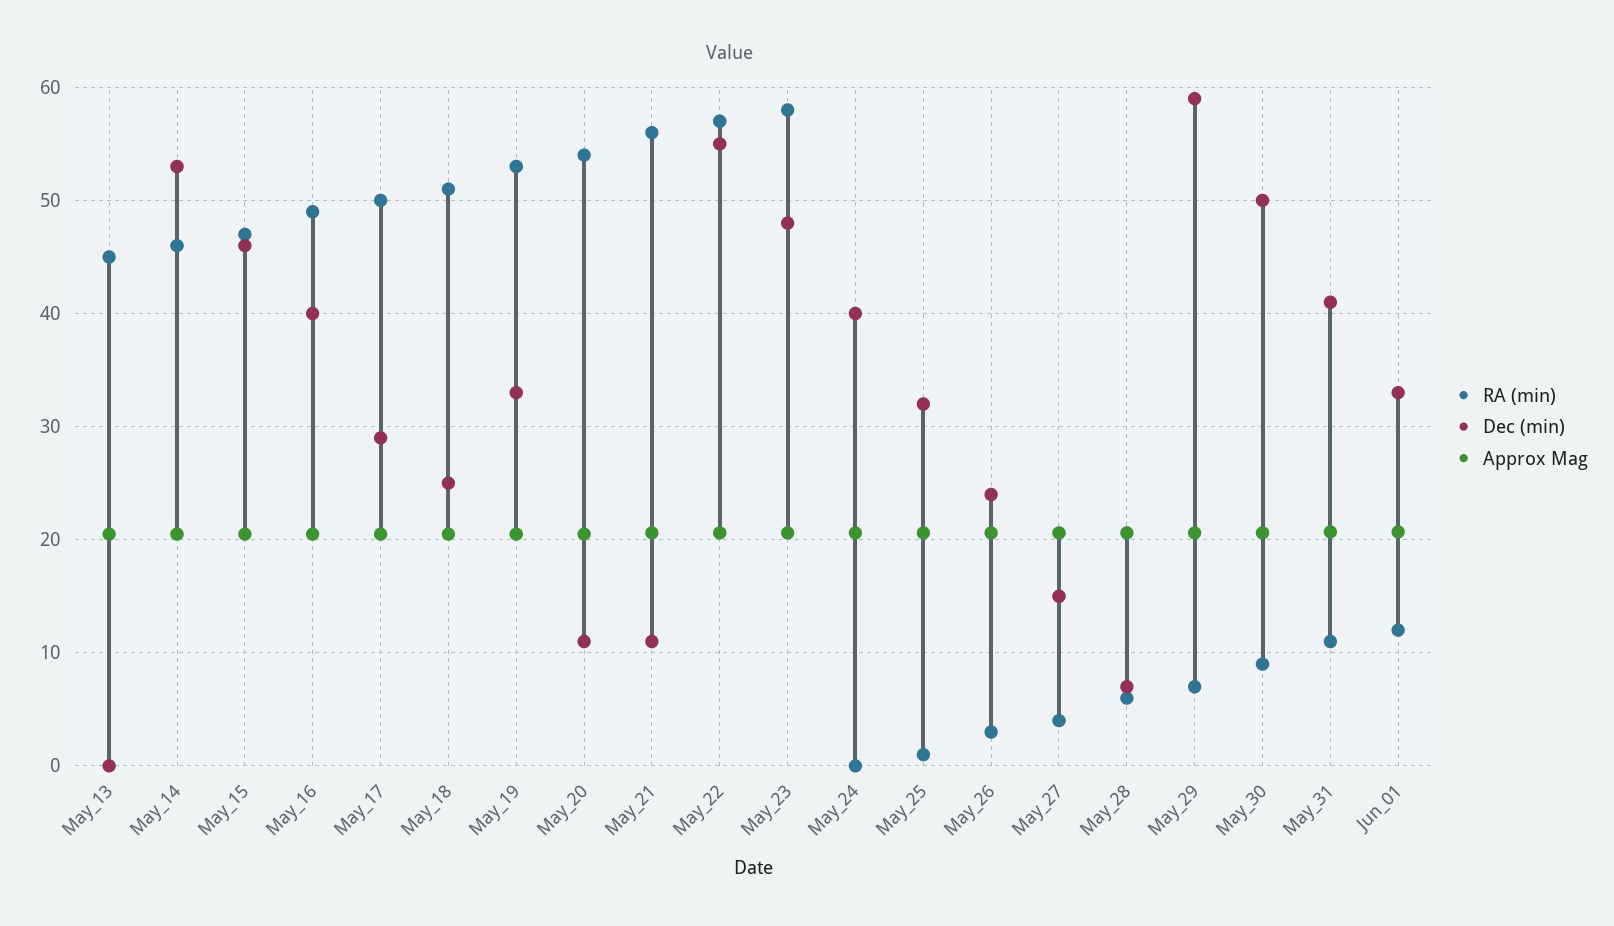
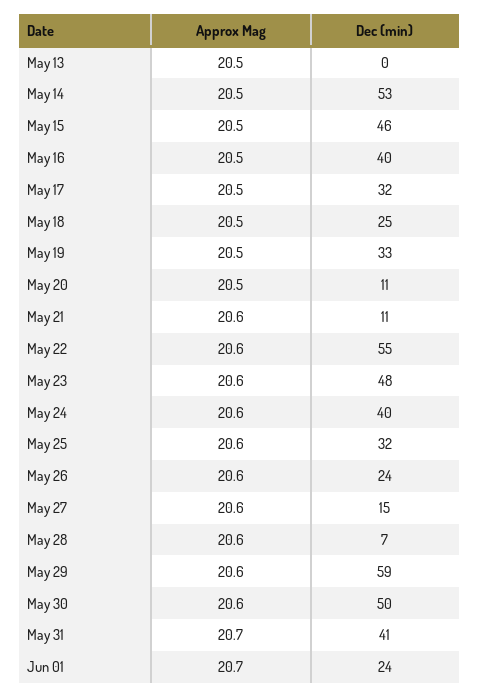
  {
-   "RA (min)": {
-     "May_13": 45,
-     "May_14": 46,
-     "May_15": 47,
-     "May_16": 49,
-     "May_17": 50,
-     "May_18": 51,
-     "May_19": 53,
-     "May_20": 54,
-     "May_21": 56,
-     "May_22": 57,
-     "May_23": 58,
-     "May_24": 0,
-     "May_25": 1,
-     "May_26": 3,
-     "May_27": 4,
-     "May_28": 6,
-     "May_29": 7,
-     "May_30": 9,
-     "May_31": 11,
-     "Jun_01": 12
-   },
    "Dec (min)": {
      "May_13": 0,
      "May_14": 53,
      "May_15": 46,
      "May_16": 40,
-     "May_17": 29,
+     "May_17": 32,
      "May_18": 25,
      "May_19": 33,
      "May_20": 11,
      "May_21": 11,
      "May_22": 55,
      "May_23": 48,
      "May_24": 40,
      "May_25": 32,
      "May_26": 24,
      "May_27": 15,
      "May_28": 7,
      "May_29": 59,
      "May_30": 50,
      "May_31": 41,
-     "Jun_01": 33
+     "Jun_01": 24
    },
    "Approx Mag": {
      "May_13": 20.5,
      "May_14": 20.5,
      "May_15": 20.5,
      "May_16": 20.5,
      "May_17": 20.5,
      "May_18": 20.5,
      "May_19": 20.5,
      "May_20": 20.5,
      "May_21": 20.6,
      "May_22": 20.6,
      "May_23": 20.6,
      "May_24": 20.6,
      "May_25": 20.6,
      "May_26": 20.6,
      "May_27": 20.6,
      "May_28": 20.6,
      "May_29": 20.6,
      "May_30": 20.6,
      "May_31": 20.7,
      "Jun_01": 20.7
    }
  }

